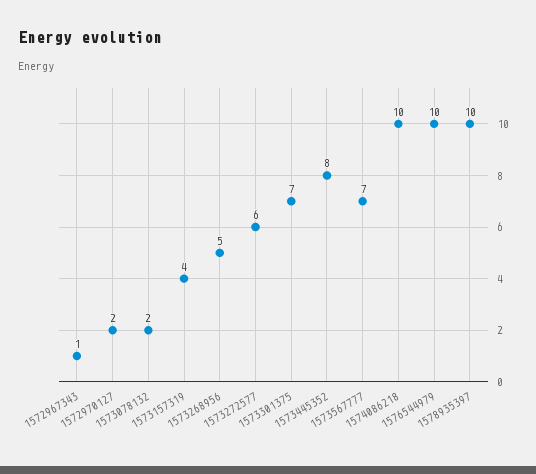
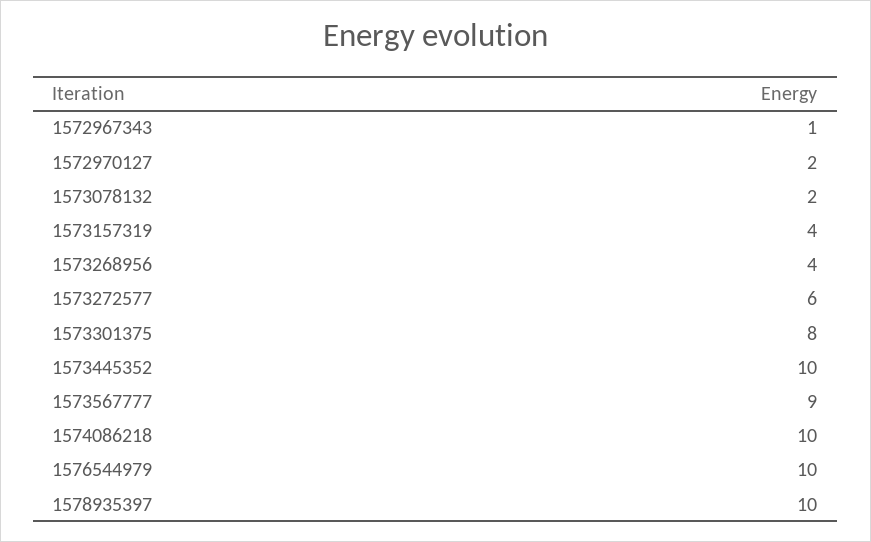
  {
    "1572967343": 1,
    "1572970127": 2,
    "1573078132": 2,
    "1573157319": 4,
-   "1573268956": 5,
+   "1573268956": 4,
    "1573272577": 6,
-   "1573301375": 7,
+   "1573301375": 8,
-   "1573445352": 8,
+   "1573445352": 10,
-   "1573567777": 7,
+   "1573567777": 9,
    "1574086218": 10,
    "1576544979": 10,
    "1578935397": 10
  }

